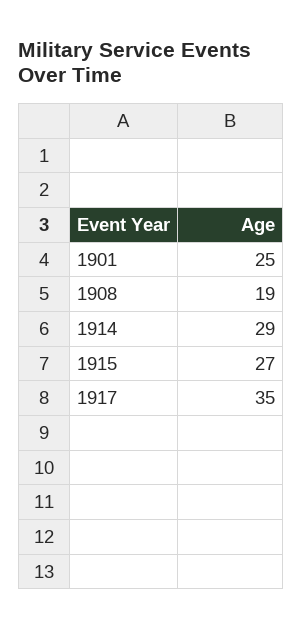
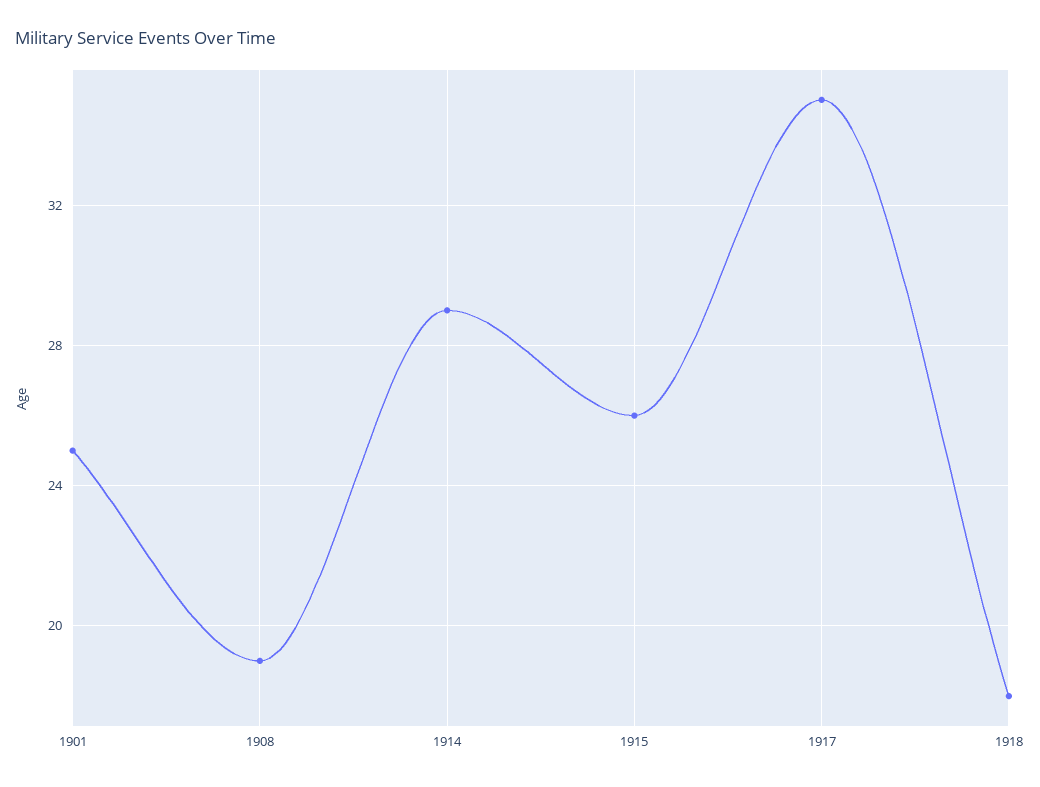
  {
    "1901": 25,
    "1908": 19,
    "1914": 29,
-   "1915": 27,
+   "1915": 26,
-   "1917": 35
+   "1917": 35,
+   "1918": 18
  }

